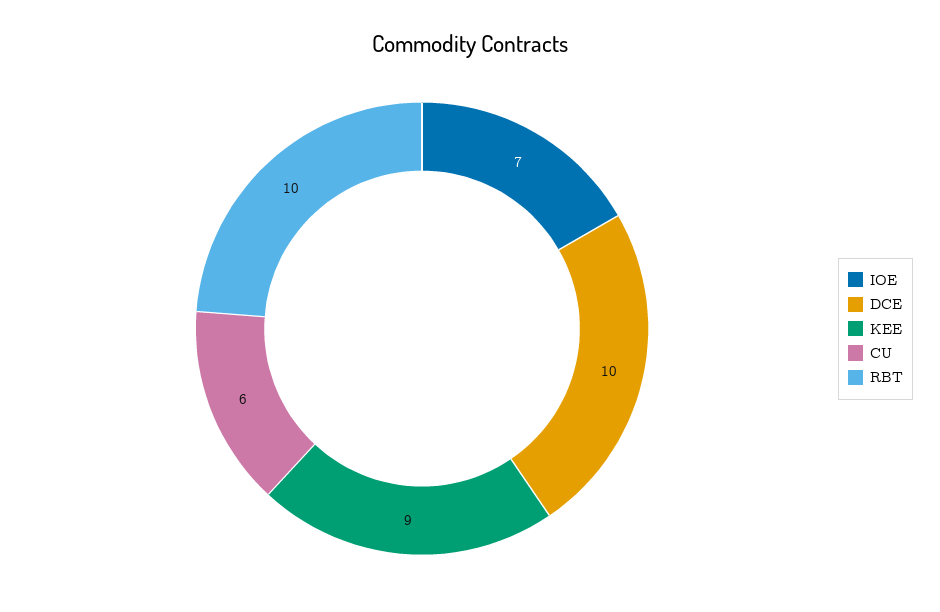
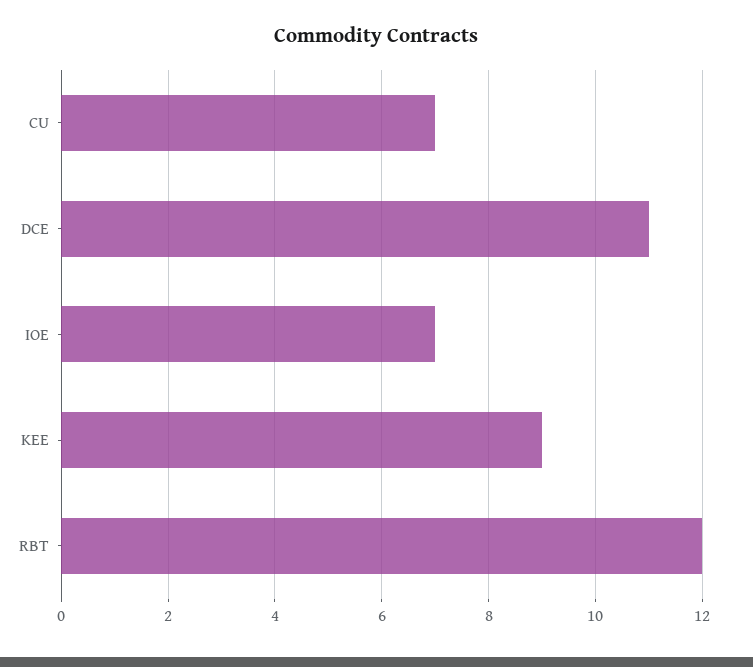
  {
    "IOE": 7,
-   "DCE": 10,
+   "DCE": 11,
    "KEE": 9,
-   "CU": 6,
+   "CU": 7,
-   "RBT": 10
+   "RBT": 12
  }

